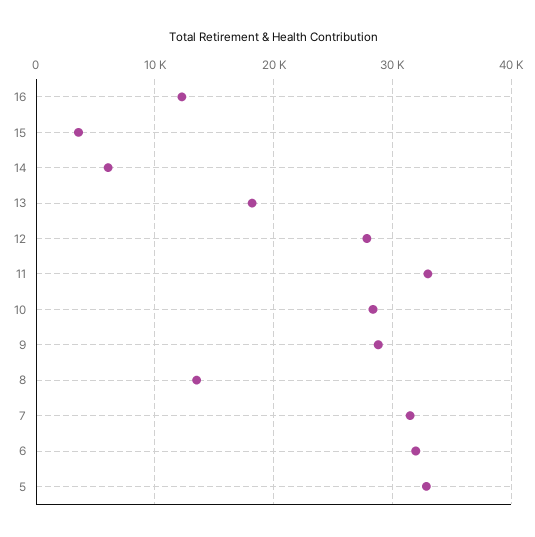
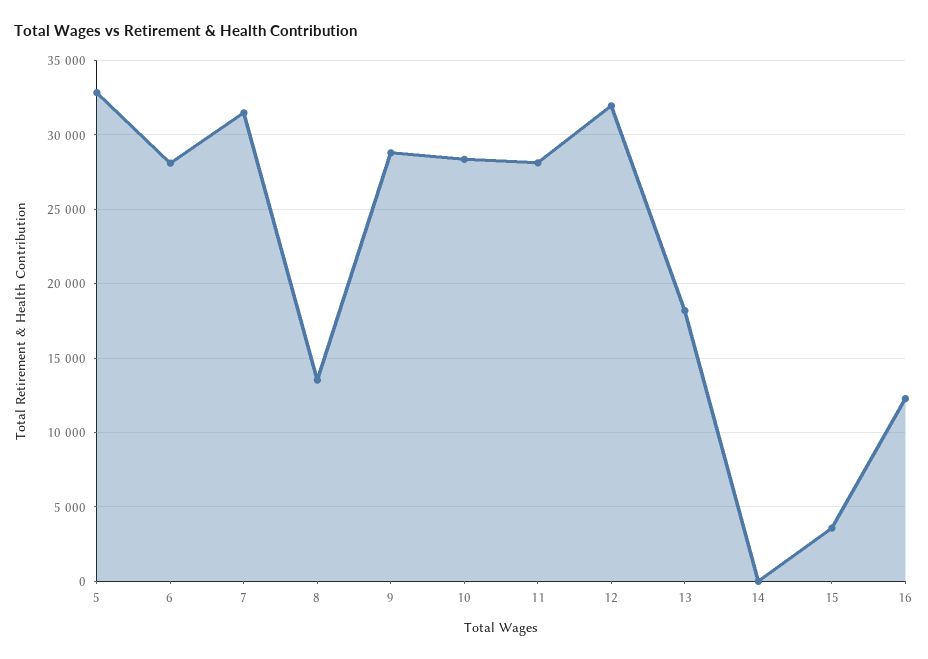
  {
    "16": 12500,
    "15": 3500,
-   "14": 6000,
+   "14": 0,
    "13": 18000,
-   "12": 28000,
+   "12": 32000,
-   "11": 33000,
+   "11": 28000,
    "10": 28500,
    "9": 29000,
    "8": 13500,
    "7": 31500,
-   "6": 32000,
+   "6": 28000,
    "5": 33000
  }

